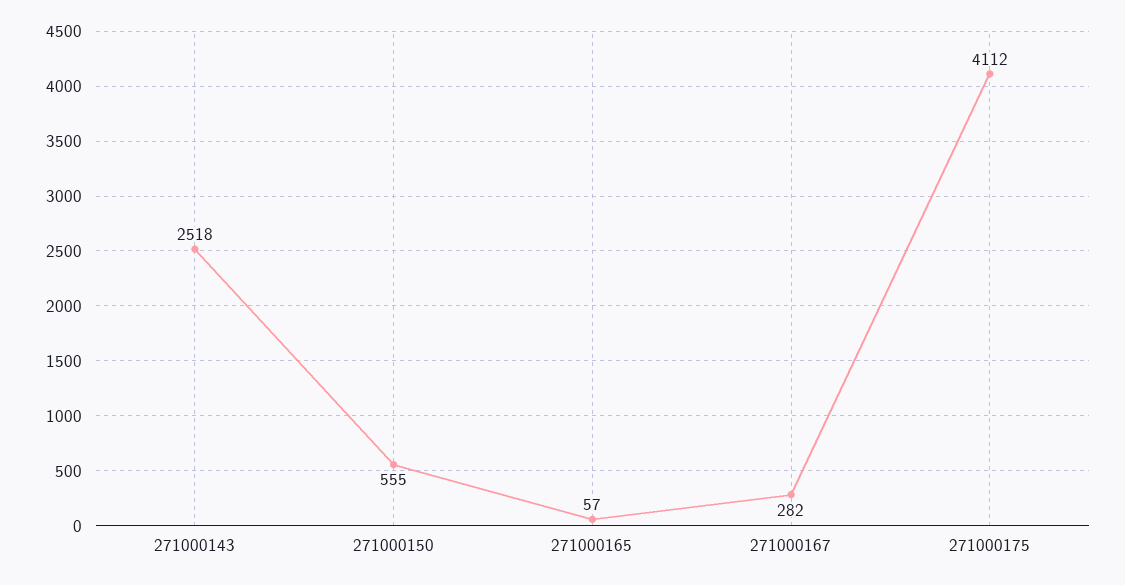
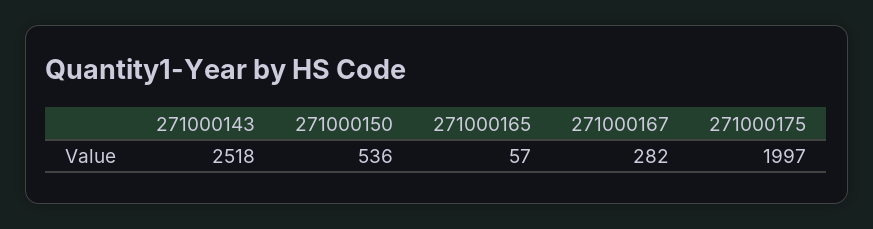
  {
    "271000143": 2518,
-   "271000150": 555,
+   "271000150": 536,
    "271000165": 57,
    "271000167": 282,
-   "271000175": 4112
+   "271000175": 1997
  }

